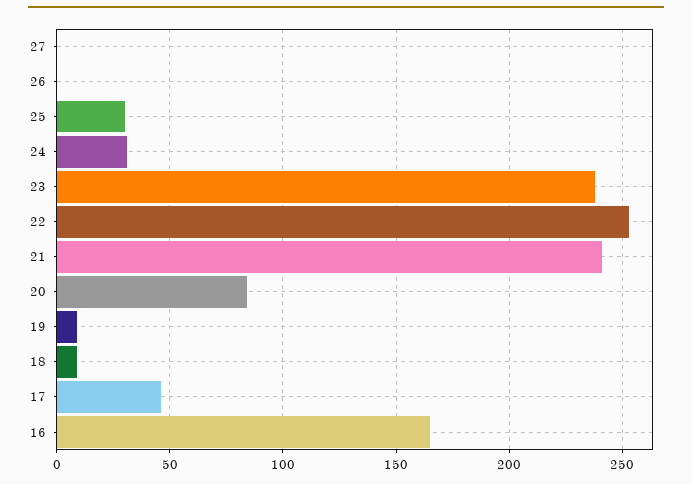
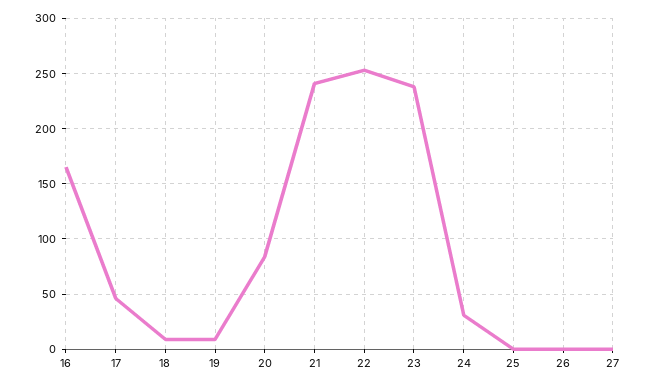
  {
    "27": 0,
    "26": 0,
-   "25": 30,
+   "25": 0,
    "24": 30,
    "23": 240,
    "22": 255,
    "21": 240,
    "20": 85,
    "19": 10,
    "18": 10,
    "17": 45,
    "16": 165
  }

